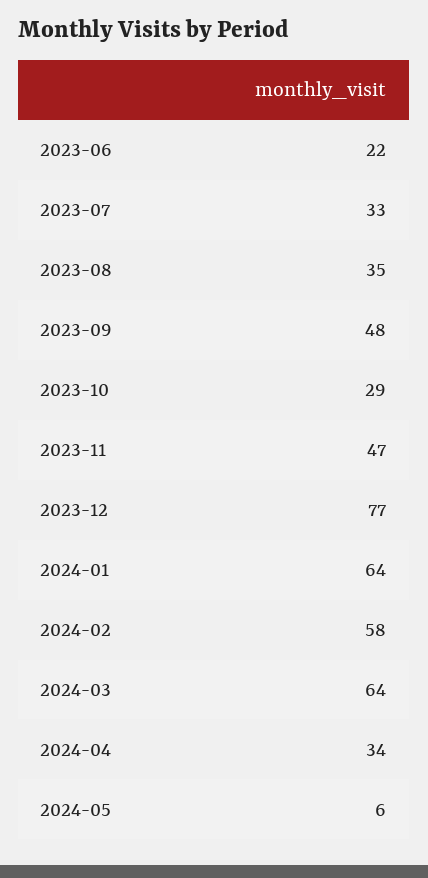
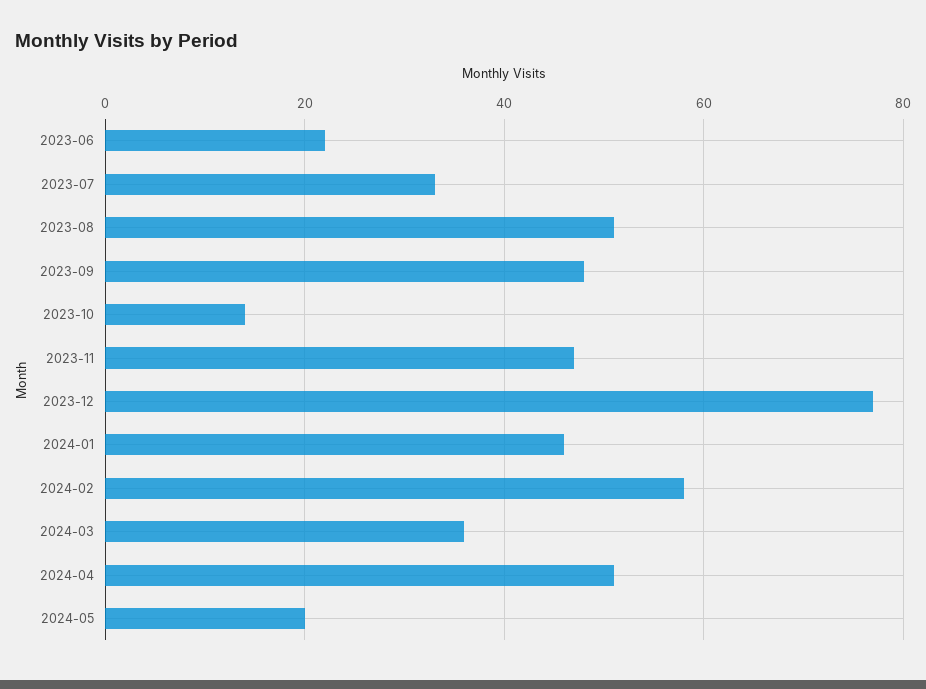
  {
    "2023-06": 22,
    "2023-07": 33,
-   "2023-08": 35,
+   "2023-08": 50,
    "2023-09": 48,
-   "2023-10": 29,
+   "2023-10": 15,
    "2023-11": 47,
    "2023-12": 77,
-   "2024-01": 64,
+   "2024-01": 45,
    "2024-02": 58,
-   "2024-03": 64,
+   "2024-03": 35,
-   "2024-04": 34,
+   "2024-04": 50,
-   "2024-05": 6
+   "2024-05": 20
  }

